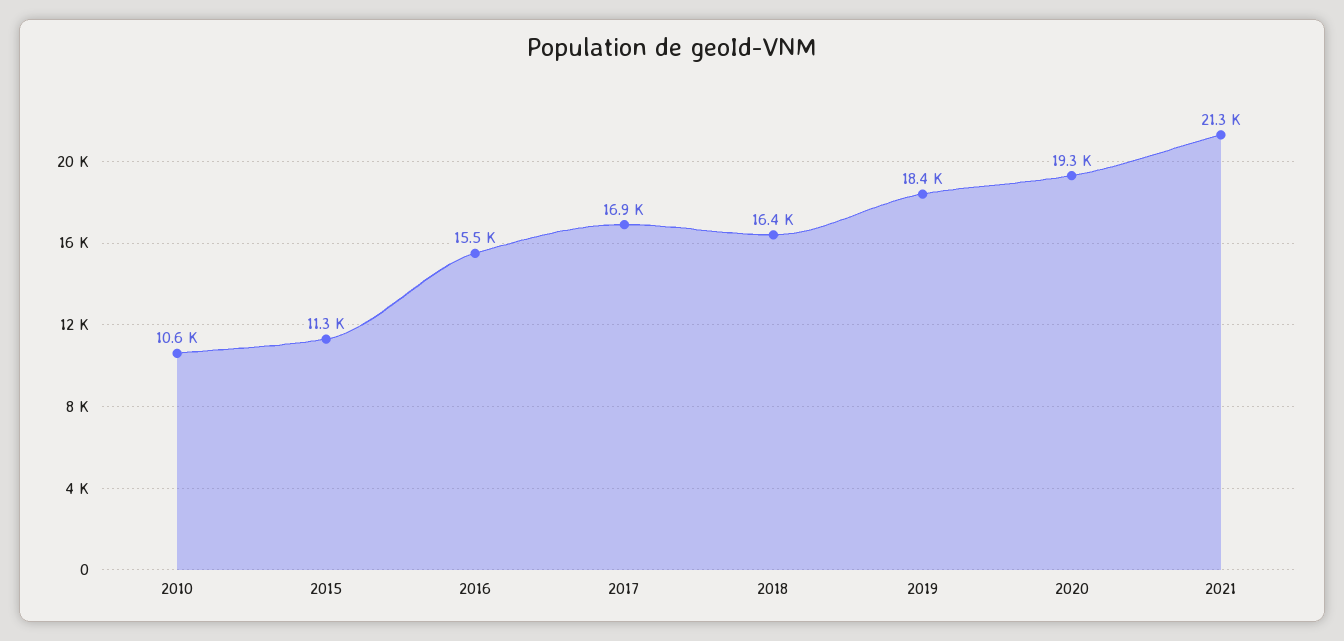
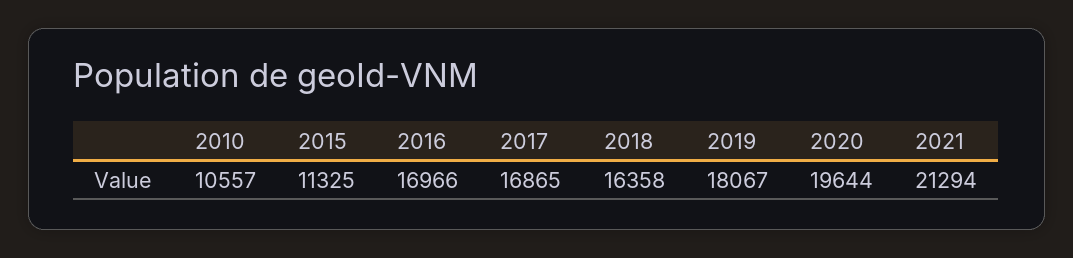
  {
    "2010": 10557,
    "2015": 11325,
-   "2016": 15500,
+   "2016": 16966,
    "2017": 16865,
    "2018": 16358,
-   "2019": 18400,
+   "2019": 18067,
-   "2020": 19300,
+   "2020": 19644,
    "2021": 21294
  }

